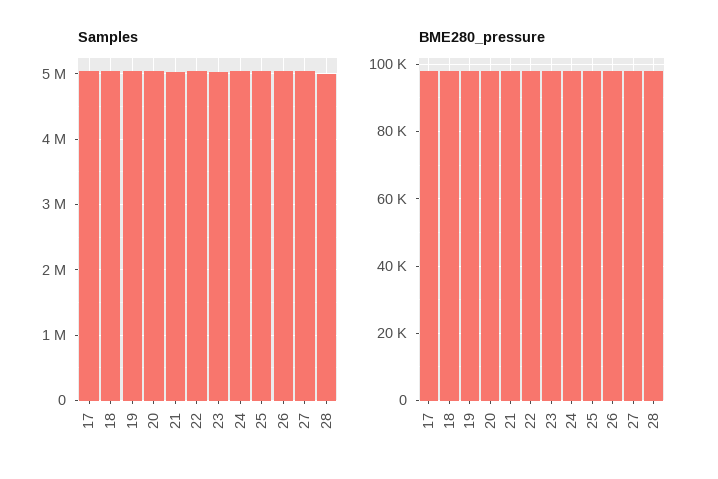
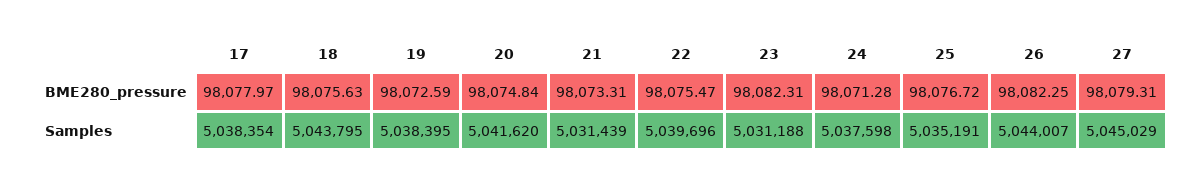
  {
    "Samples": {
      "17": 5038354,
      "18": 5043795,
      "19": 5038395,
      "20": 5041620,
      "21": 5031439,
      "22": 5039696,
      "23": 5031188,
      "24": 5037598,
      "25": 5035191,
      "26": 5044007,
-     "27": 5045029,
+     "27": 5045029
-     "28": 5000000
    },
    "BME280_pressure": {
      "17": 98077.97,
      "18": 98075.63,
      "19": 98072.59,
      "20": 98074.84,
      "21": 98073.31,
      "22": 98075.47,
      "23": 98082.31,
      "24": 98071.28,
      "25": 98076.72,
      "26": 98082.25,
-     "27": 98079.31,
+     "27": 98079.31
-     "28": 98000
    }
  }

